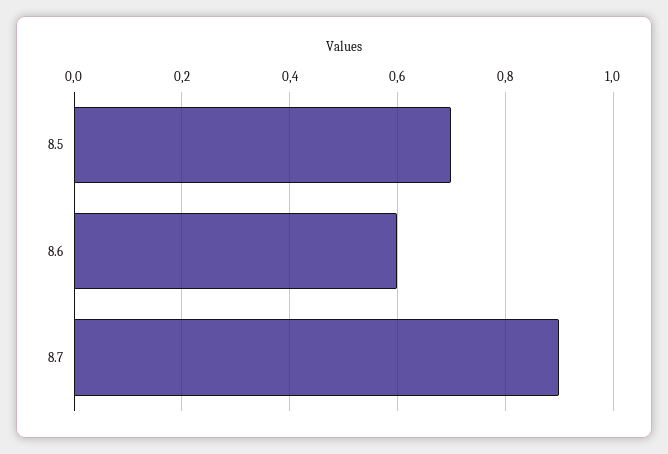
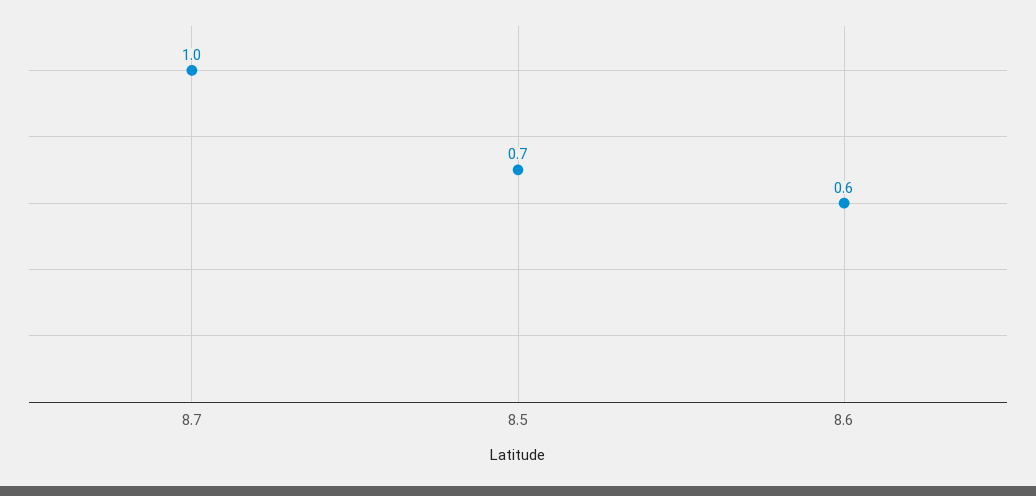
  {
    "8.5": 0.7,
    "8.6": 0.6,
-   "8.7": 0.9
+   "8.7": 1
  }

